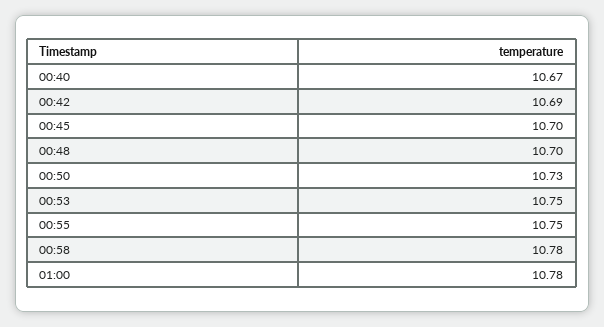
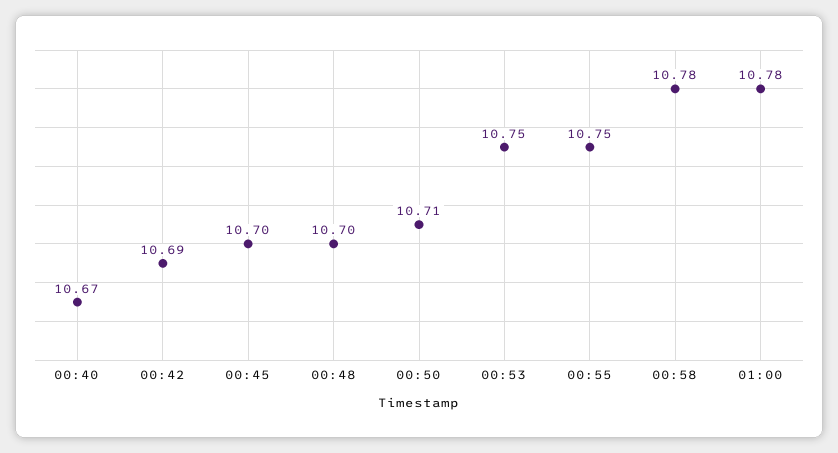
  {
    "00:40": 10.67,
    "00:42": 10.69,
    "00:45": 10.7,
    "00:48": 10.7,
-   "00:50": 10.73,
+   "00:50": 10.71,
    "00:53": 10.75,
    "00:55": 10.75,
    "00:58": 10.78,
    "01:00": 10.78
  }

